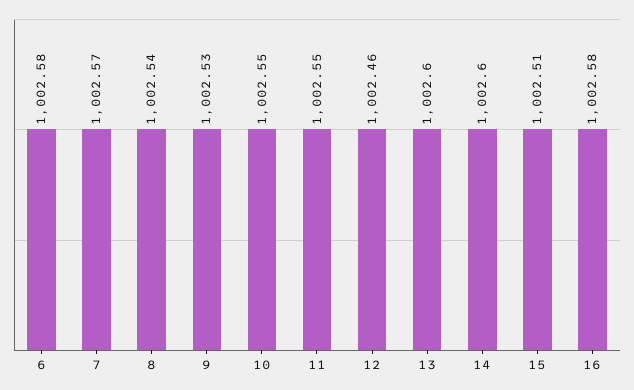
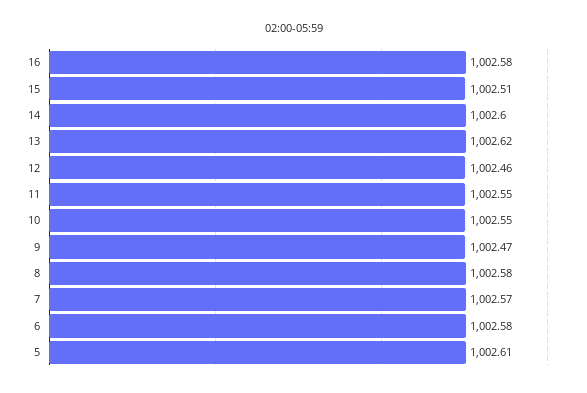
  {
    "6": 1002.58,
    "7": 1002.57,
-   "8": 1002.54,
+   "8": 1002.58,
-   "9": 1002.53,
+   "9": 1002.47,
    "10": 1002.55,
    "11": 1002.55,
    "12": 1002.46,
-   "13": 1002.6,
+   "13": 1002.62,
    "14": 1002.6,
    "15": 1002.51,
-   "16": 1002.58
+   "16": 1002.58,
+   "5": 1002.61
  }

